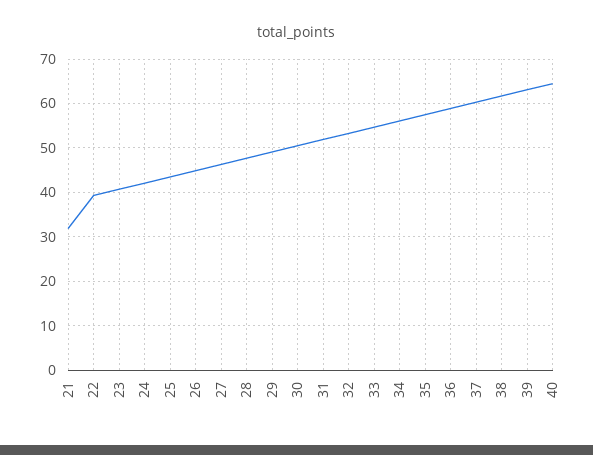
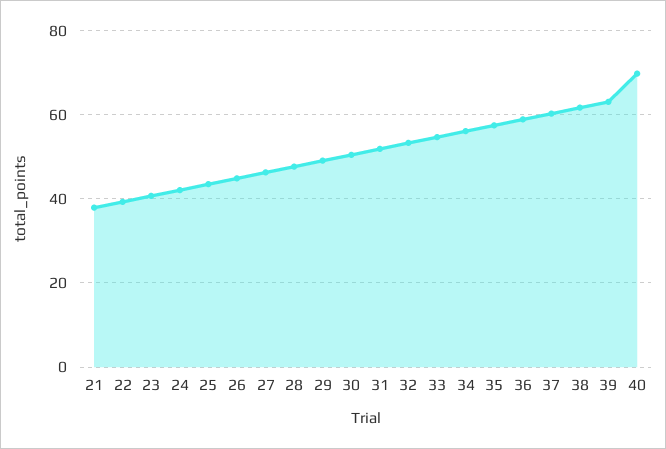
  {
-   "21": 32,
+   "21": 38,
    "22": 40,
    "23": 40,
    "24": 42,
    "25": 44,
    "26": 44,
    "27": 46,
    "28": 48,
    "29": 50,
    "30": 50,
    "31": 52,
    "32": 54,
    "33": 54,
    "34": 56,
    "35": 58,
    "36": 58,
    "37": 60,
    "38": 62,
    "39": 64,
-   "40": 64
+   "40": 70
  }

